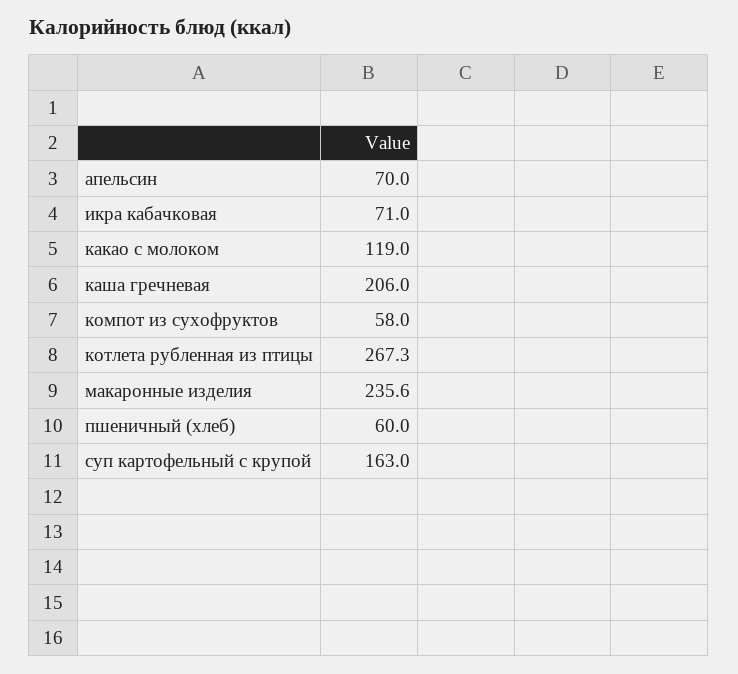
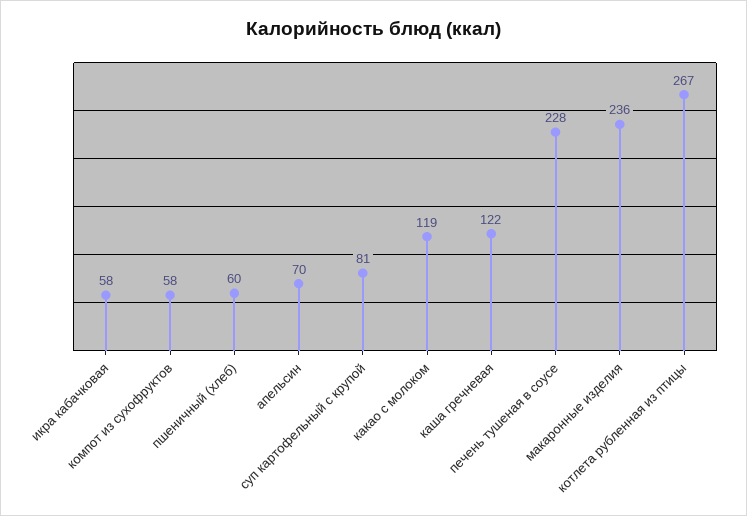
  {
    "апельсин": 70,
-   "икра кабачковая": 71,
+   "икра кабачковая": 58,
    "какао с молоком": 119,
-   "каша гречневая": 206,
+   "каша гречневая": 122,
    "компот из сухофруктов": 58,
    "котлета рубленная из птицы": 267.3,
    "макаронные изделия": 235.6,
    "пшеничный (хлеб)": 60,
-   "суп картофельный с крупой": 163
+   "суп картофельный с крупой": 81,
+   "печень тушеная в соусе": 228
  }

